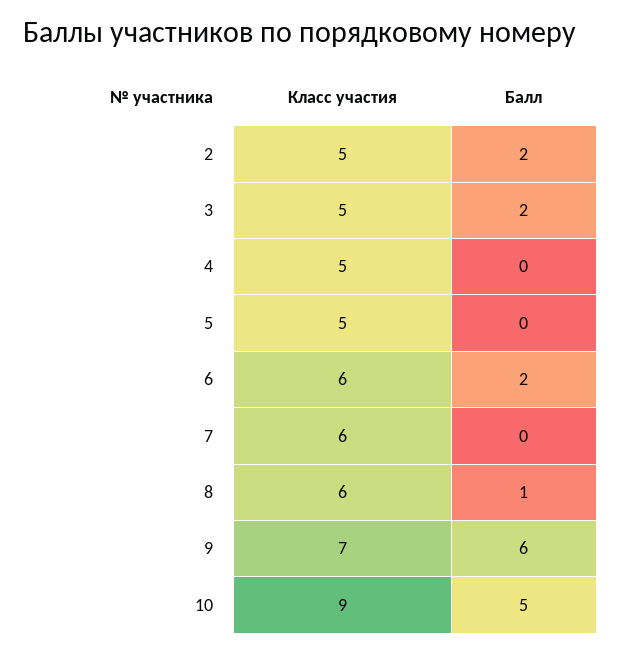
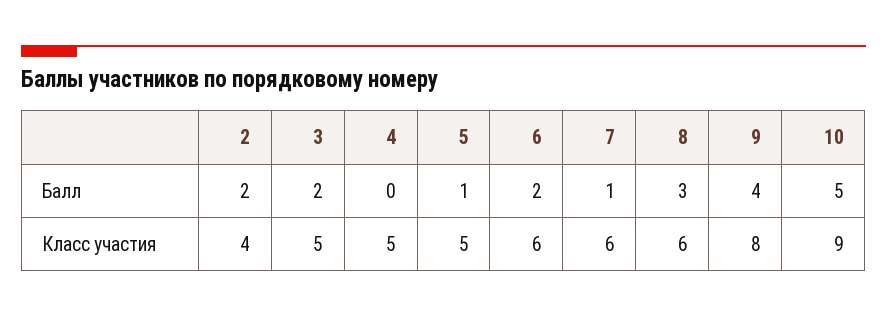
  {
    "Класс участия": {
-     "2": 5,
+     "2": 4,
      "3": 5,
      "4": 5,
      "5": 5,
      "6": 6,
      "7": 6,
      "8": 6,
-     "9": 7,
+     "9": 8,
      "10": 9
    },
    "Балл": {
      "2": 2,
      "3": 2,
      "4": 0,
-     "5": 0,
+     "5": 1,
      "6": 2,
-     "7": 0,
+     "7": 1,
-     "8": 1,
+     "8": 3,
-     "9": 6,
+     "9": 4,
      "10": 5
    }
  }

